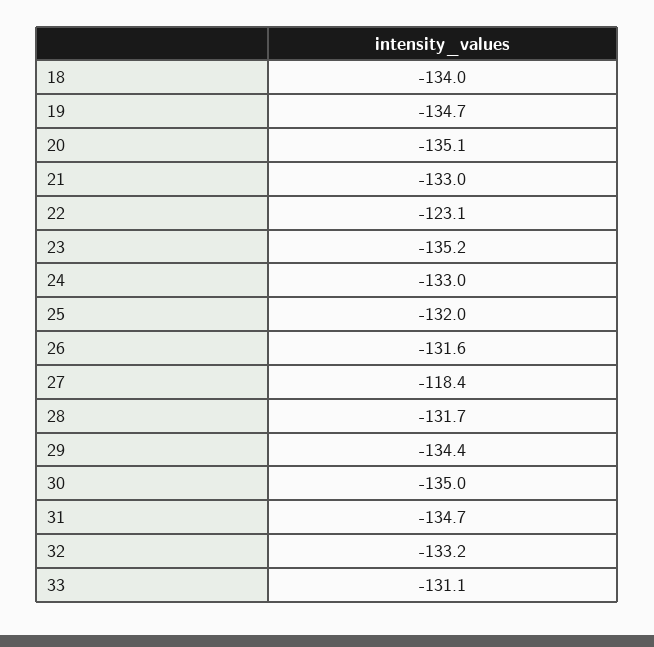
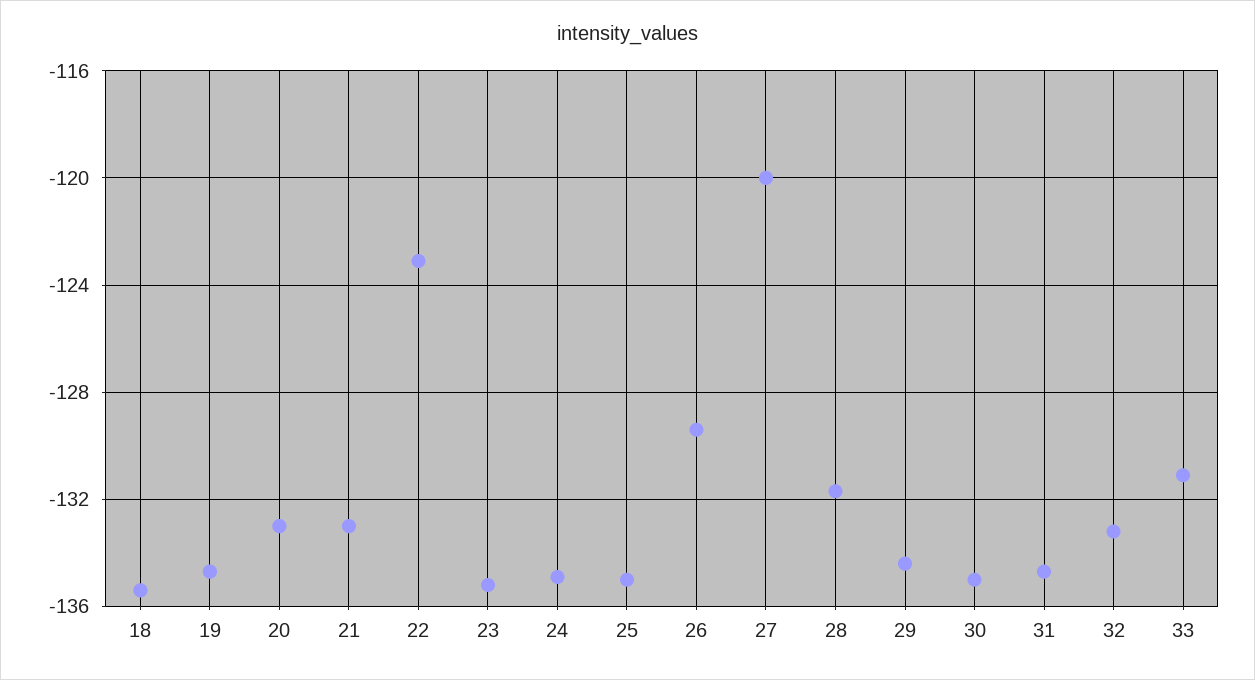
  {
-   "18": -134,
+   "18": -135.5,
    "19": -134.7,
-   "20": -135.1,
+   "20": -133,
    "21": -133,
    "22": -123.1,
    "23": -135.2,
-   "24": -133,
+   "24": -135,
-   "25": -132,
+   "25": -135,
-   "26": -131.6,
+   "26": -129.5,
-   "27": -118.4,
+   "27": -120,
    "28": -131.7,
    "29": -134.4,
    "30": -135,
    "31": -134.7,
    "32": -133.2,
    "33": -131.1
  }

